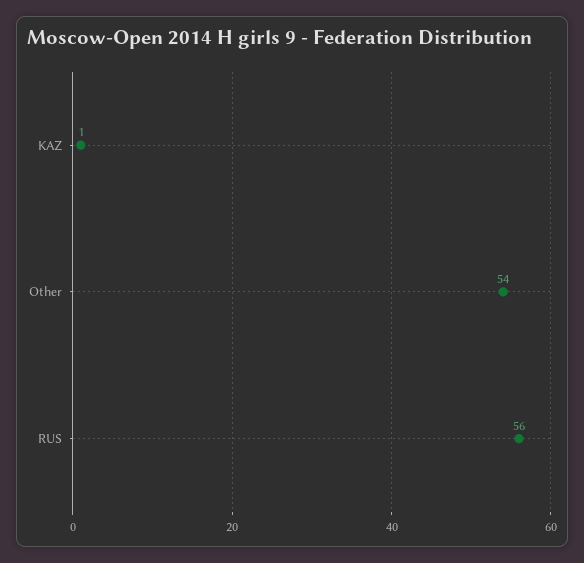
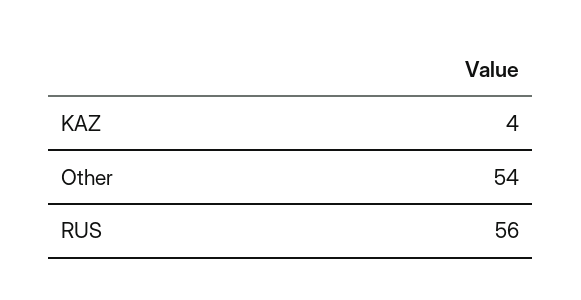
  {
-   "KAZ": 1,
+   "KAZ": 4,
    "Other": 54,
    "RUS": 56
  }

